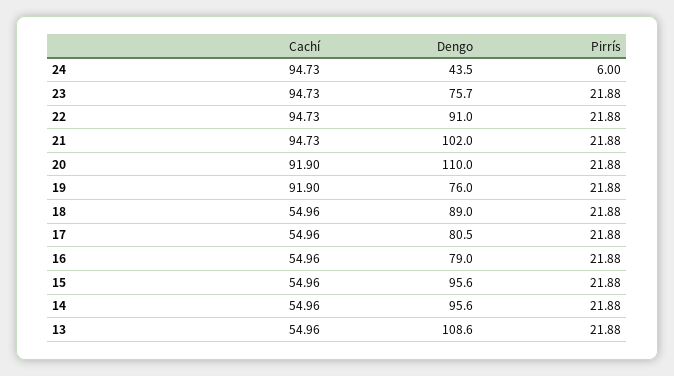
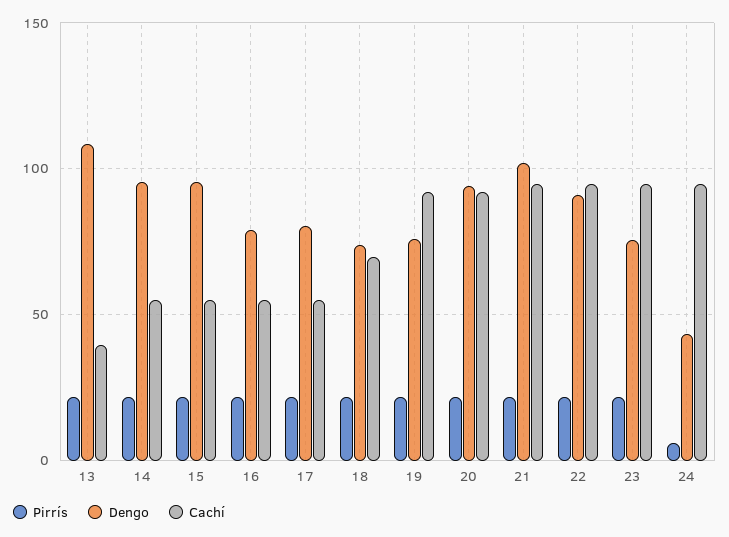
  {
    "Cachí": {
      "24": 94.73,
      "23": 94.73,
      "22": 94.73,
      "21": 94.73,
      "20": 91.9,
      "19": 91.9,
-     "18": 54.96,
+     "18": 70,
      "17": 54.96,
      "16": 54.96,
      "15": 54.96,
      "14": 54.96,
-     "13": 54.96
+     "13": 40
    },
    "Dengo": {
      "24": 43.5,
      "23": 75.7,
      "22": 91,
      "21": 102,
-     "20": 110,
+     "20": 95,
      "19": 76,
-     "18": 89,
+     "18": 75,
      "17": 80.5,
      "16": 79,
      "15": 95.6,
      "14": 95.6,
      "13": 108.6
    },
    "Pirrís": {
      "24": 6,
      "23": 21.88,
      "22": 21.88,
      "21": 21.88,
      "20": 21.88,
      "19": 21.88,
      "18": 21.88,
      "17": 21.88,
      "16": 21.88,
      "15": 21.88,
      "14": 21.88,
      "13": 21.88
    }
  }

